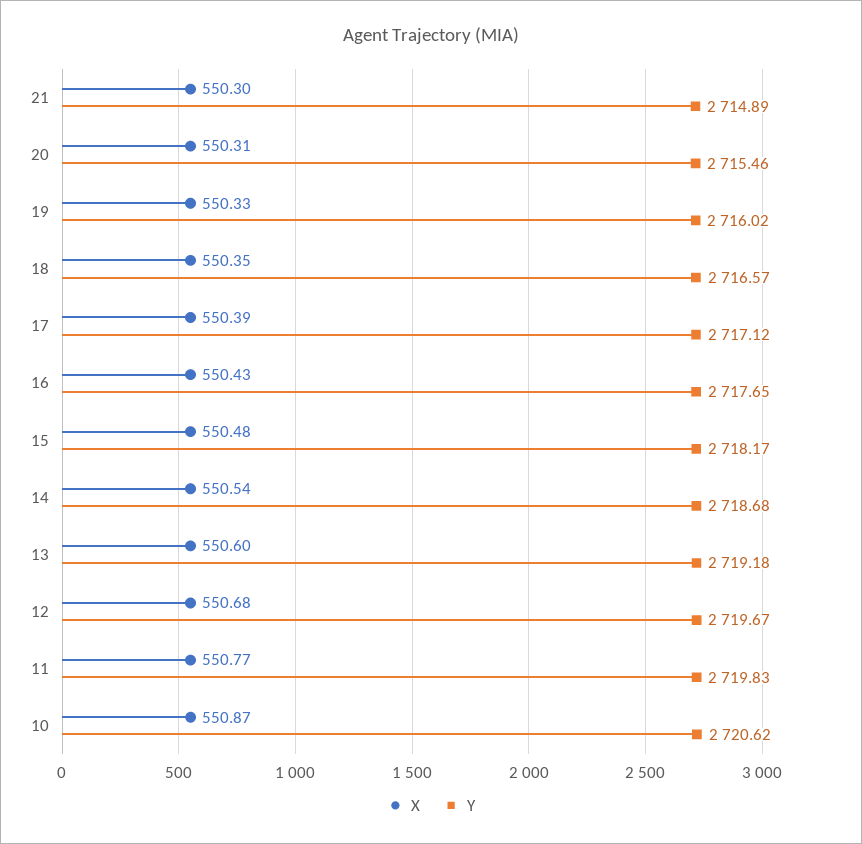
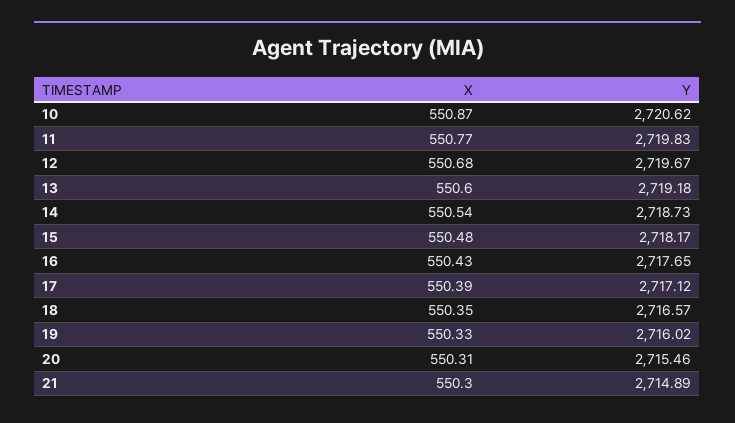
  {
    "X": {
      "21": 550.3,
      "20": 550.31,
      "19": 550.33,
      "18": 550.35,
      "17": 550.39,
      "16": 550.43,
      "15": 550.48,
      "14": 550.54,
      "13": 550.6,
      "12": 550.68,
      "11": 550.77,
      "10": 550.87
    },
    "Y": {
      "21": 2714.89,
      "20": 2715.46,
      "19": 2716.02,
      "18": 2716.57,
      "17": 2717.12,
      "16": 2717.65,
      "15": 2718.17,
-     "14": 2718.68,
+     "14": 2718.73,
      "13": 2719.18,
      "12": 2719.67,
      "11": 2719.83,
      "10": 2720.62
    }
  }

